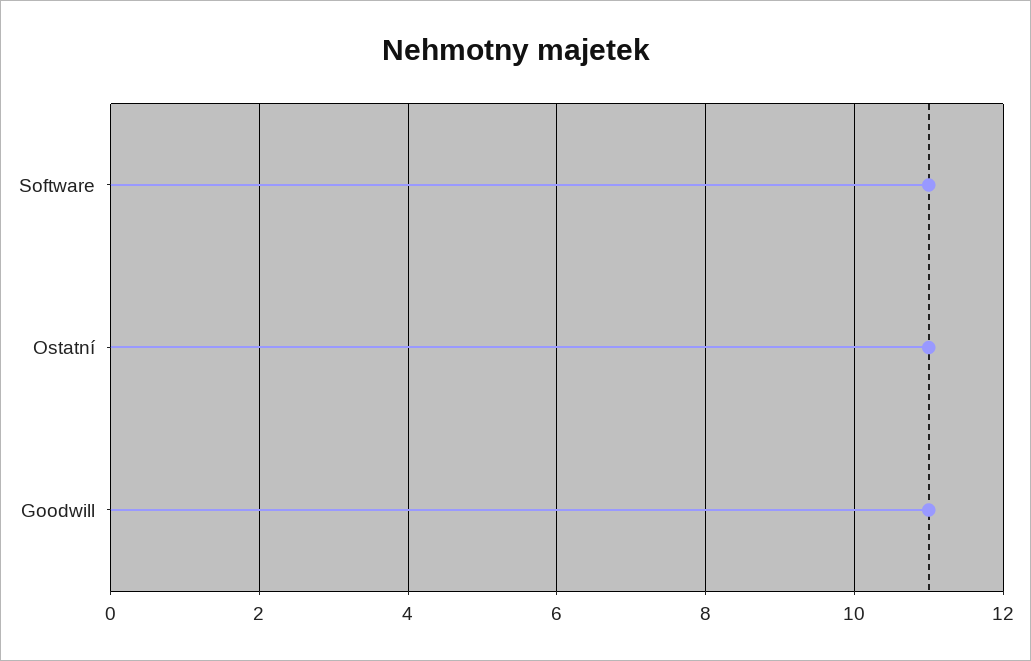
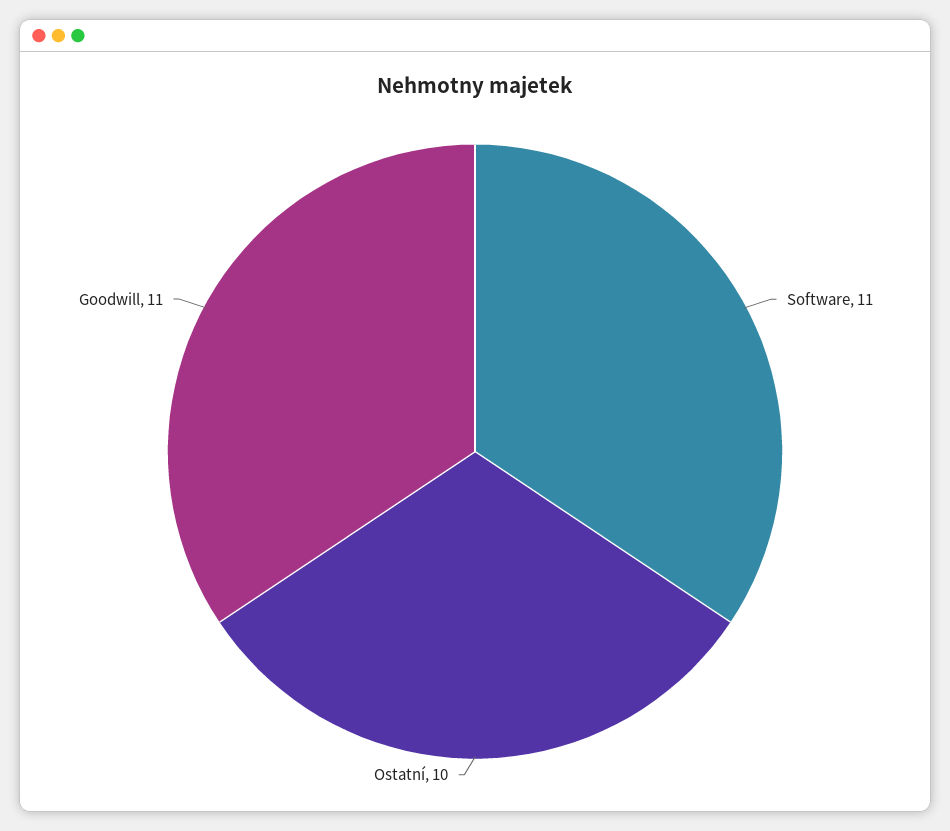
  {
    "Software": 11,
-   "Ostatní": 11,
+   "Ostatní": 10,
    "Goodwill": 11
  }

